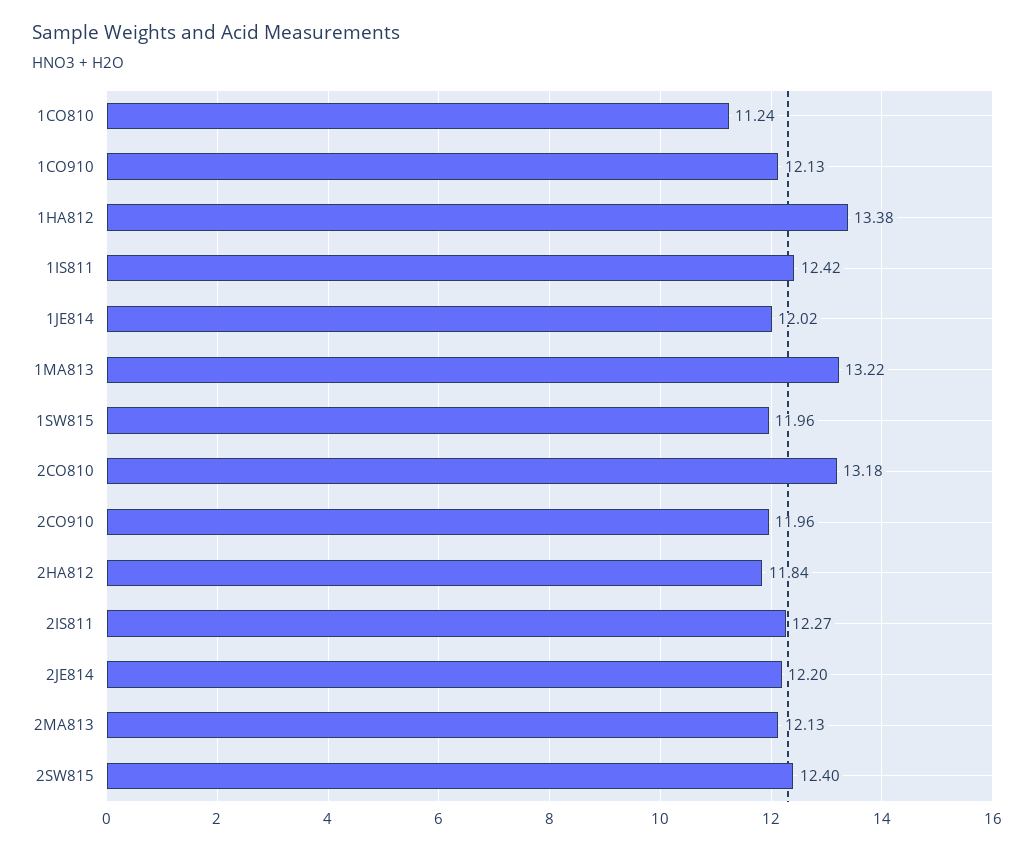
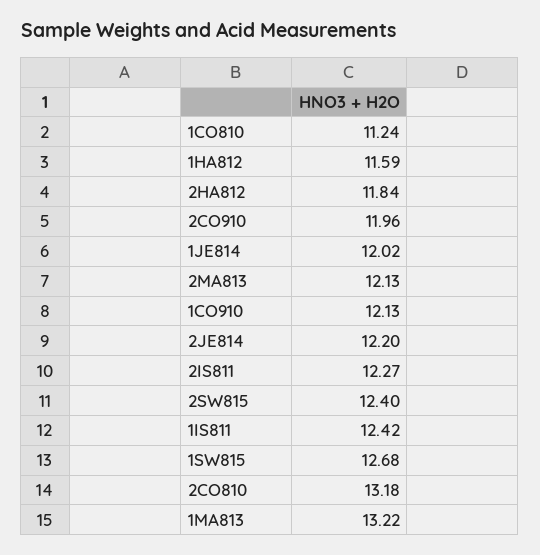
  {
    "1CO810": 11.24,
    "1CO910": 12.13,
-   "1HA812": 13.38,
+   "1HA812": 11.59,
    "1IS811": 12.42,
    "1JE814": 12.02,
    "1MA813": 13.22,
-   "1SW815": 11.96,
+   "1SW815": 12.68,
    "2CO810": 13.18,
    "2CO910": 11.96,
    "2HA812": 11.84,
    "2IS811": 12.27,
    "2JE814": 12.2,
    "2MA813": 12.13,
    "2SW815": 12.4
  }

